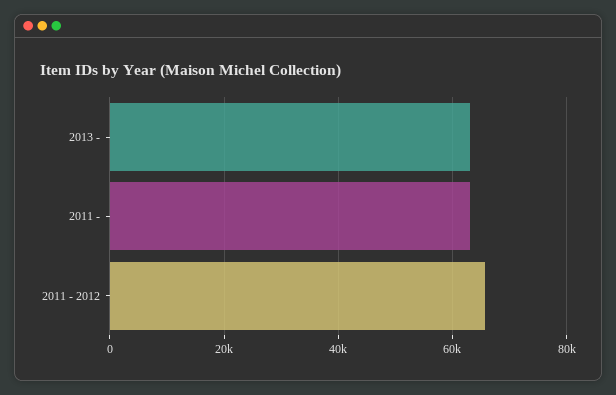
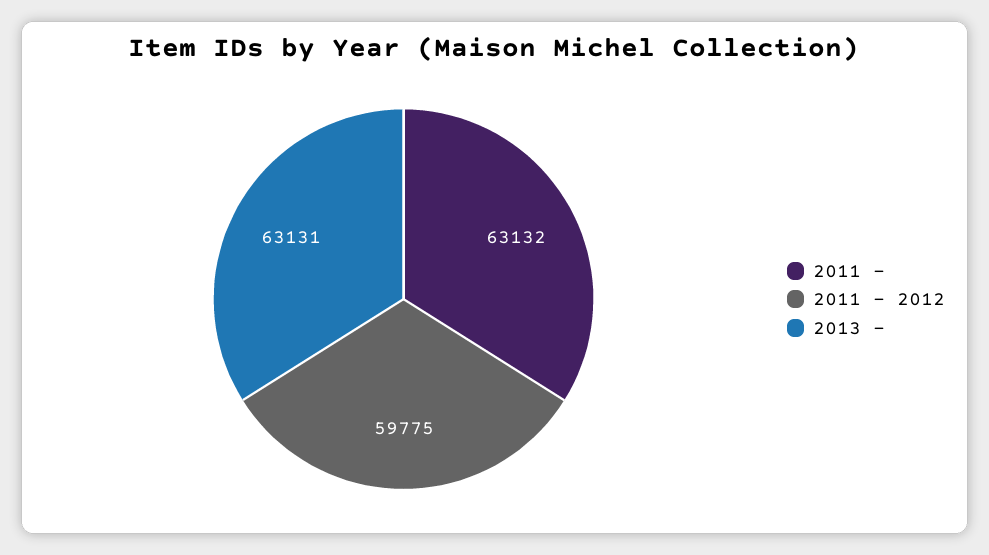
  {
    "2013 -": 63131,
    "2011 -": 63132,
-   "2011 - 2012": 66000
+   "2011 - 2012": 59775
  }

